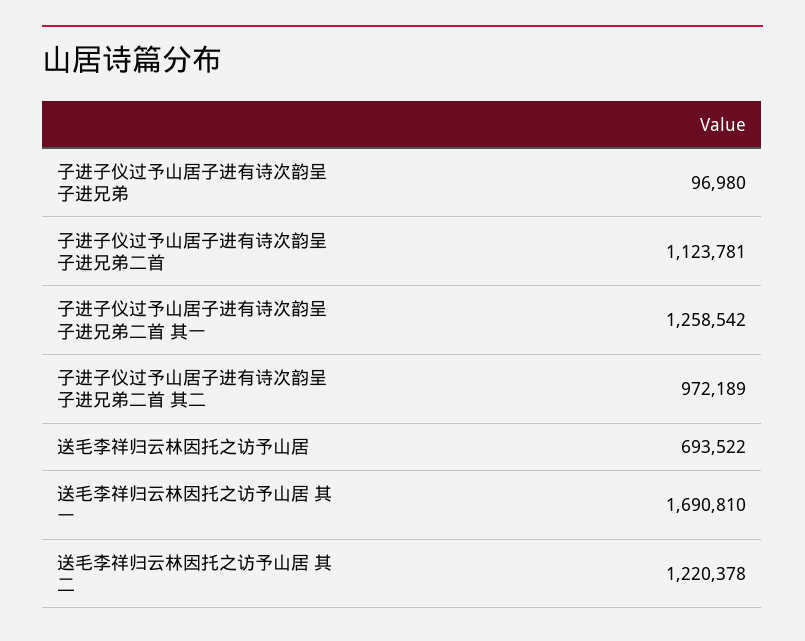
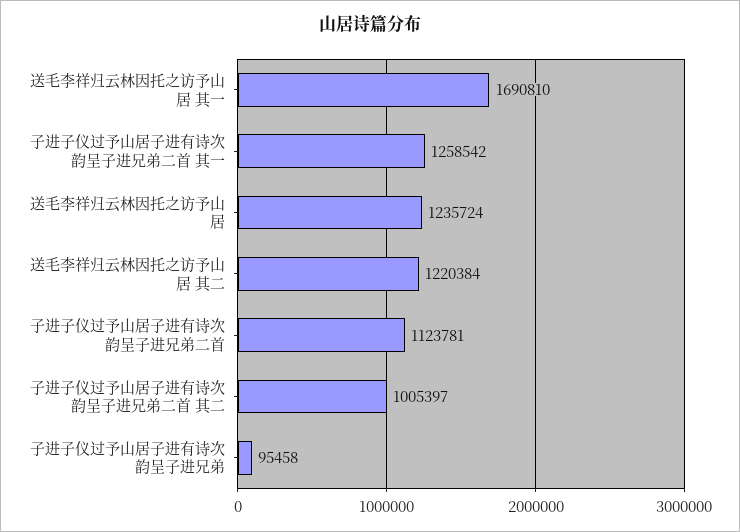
  {
-   "子进子仪过予山居子进有诗次韵呈子进兄弟": 96980,
+   "子进子仪过予山居子进有诗次韵呈子进兄弟": 95458,
    "子进子仪过予山居子进有诗次韵呈子进兄弟二首": 1123781,
    "子进子仪过予山居子进有诗次韵呈子进兄弟二首 其一": 1258542,
-   "子进子仪过予山居子进有诗次韵呈子进兄弟二首 其二": 972189,
+   "子进子仪过予山居子进有诗次韵呈子进兄弟二首 其二": 1005397,
-   "送毛李祥归云林因托之访予山居": 693522,
+   "送毛李祥归云林因托之访予山居": 1235724,
    "送毛李祥归云林因托之访予山居 其一": 1690810,
-   "送毛李祥归云林因托之访予山居 其二": 1220378
+   "送毛李祥归云林因托之访予山居 其二": 1220384
  }

